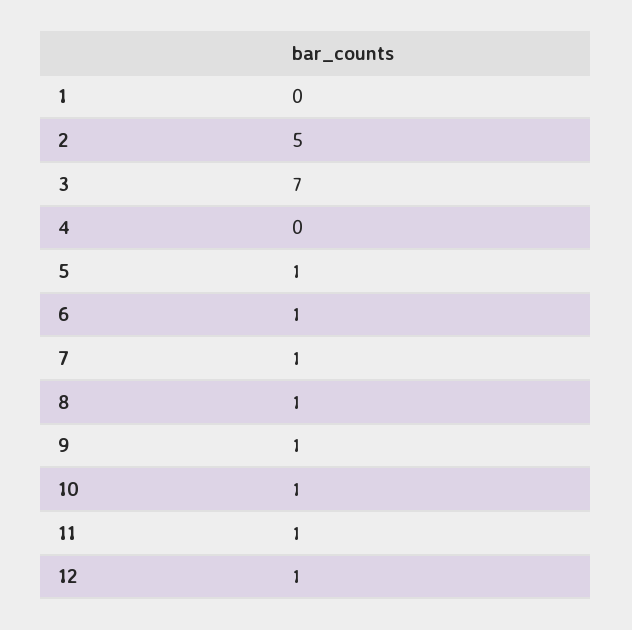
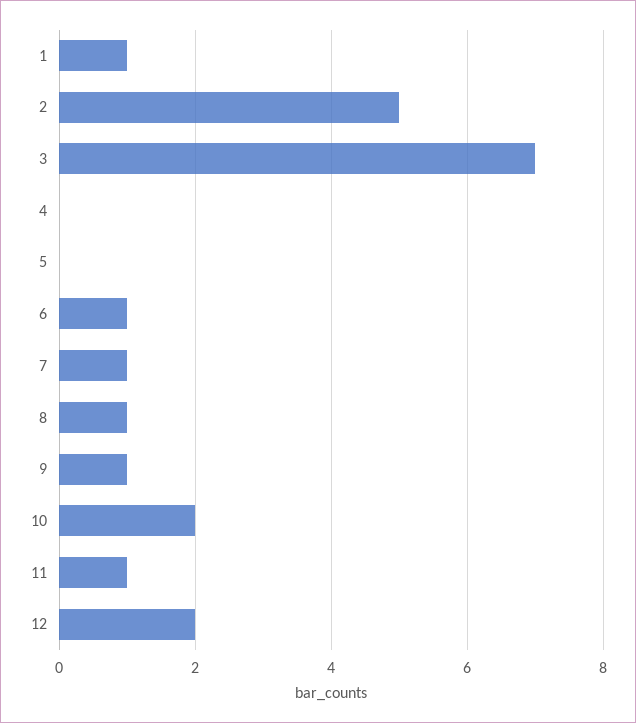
  {
-   "1": 0,
+   "1": 1,
    "2": 5,
    "3": 7,
    "4": 0,
-   "5": 1,
+   "5": 0,
    "6": 1,
    "7": 1,
    "8": 1,
    "9": 1,
-   "10": 1,
+   "10": 2,
    "11": 1,
-   "12": 1
+   "12": 2
  }

